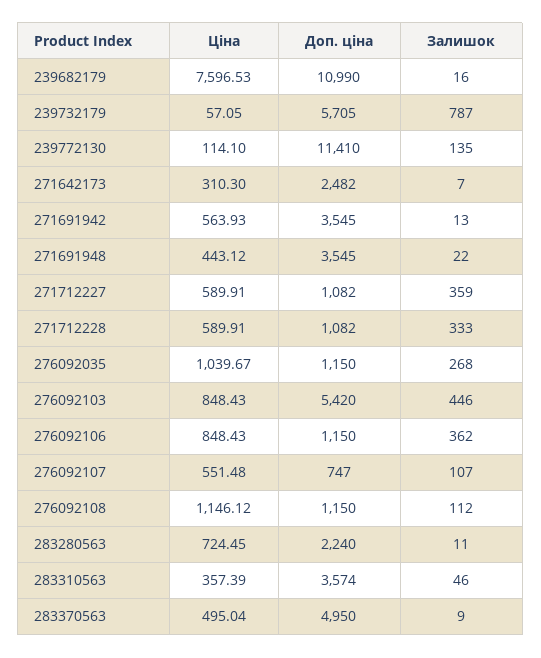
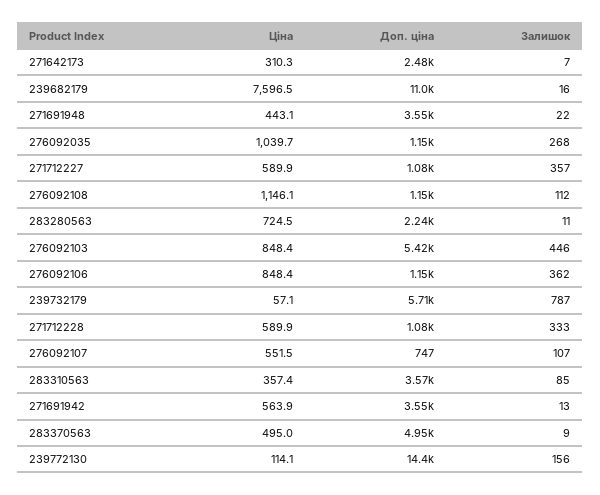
  {
    "Ціна": {
      "239682179": 7596.53,
      "239732179": 57.05,
      "239772130": 114.1,
      "271642173": 310.3,
      "271691942": 563.93,
      "271691948": 443.12,
      "271712227": 589.91,
      "271712228": 589.91,
      "276092035": 1039.67,
      "276092103": 848.43,
      "276092106": 848.43,
      "276092107": 551.48,
      "276092108": 1146.12,
      "283280563": 724.45,
      "283310563": 357.39,
      "283370563": 495.04
    },
    "Доп. ціна": {
      "239682179": 10990,
      "239732179": 5705,
-     "239772130": 11410,
+     "239772130": 14400,
      "271642173": 2482,
      "271691942": 3545,
      "271691948": 3545,
      "271712227": 1082,
      "271712228": 1082,
      "276092035": 1150,
      "276092103": 5420,
      "276092106": 1150,
      "276092107": 747,
      "276092108": 1150,
      "283280563": 2240,
      "283310563": 3574,
      "283370563": 4950
    },
    "Залишок": {
      "239682179": 16,
      "239732179": 787,
-     "239772130": 135,
+     "239772130": 156,
      "271642173": 7,
      "271691942": 13,
      "271691948": 22,
-     "271712227": 359,
+     "271712227": 357,
      "271712228": 333,
      "276092035": 268,
      "276092103": 446,
      "276092106": 362,
      "276092107": 107,
      "276092108": 112,
      "283280563": 11,
-     "283310563": 46,
+     "283310563": 85,
      "283370563": 9
    }
  }

